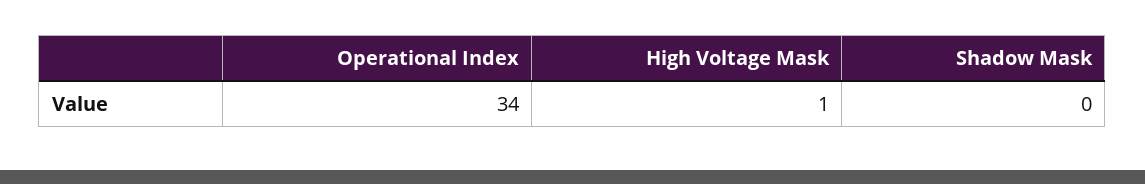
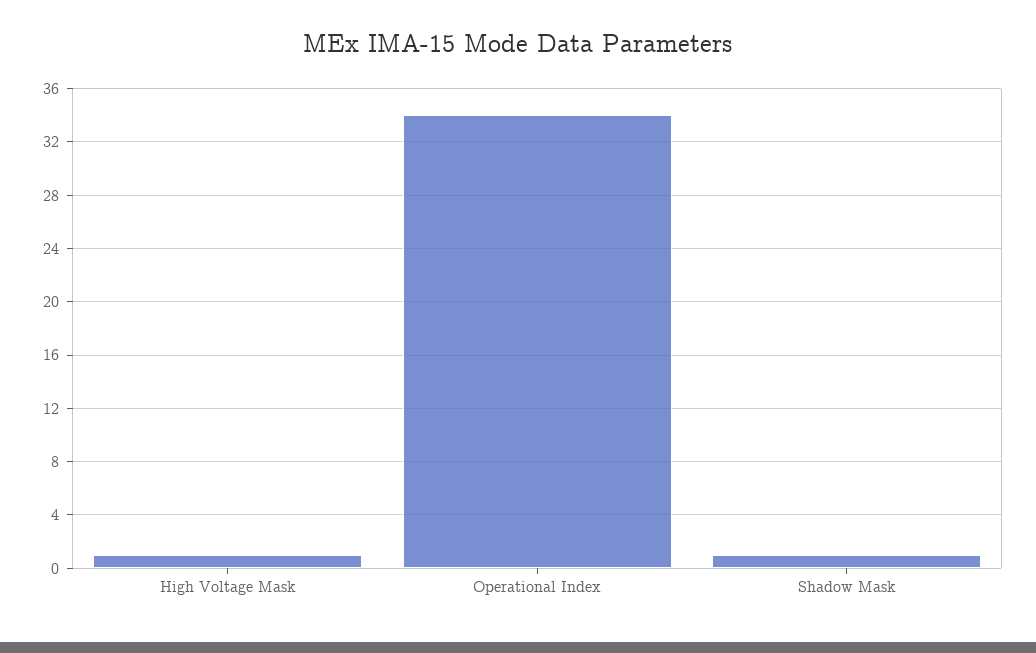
  {
    "Operational Index": 34,
    "High Voltage Mask": 1,
-   "Shadow Mask": 0
+   "Shadow Mask": 1
  }

